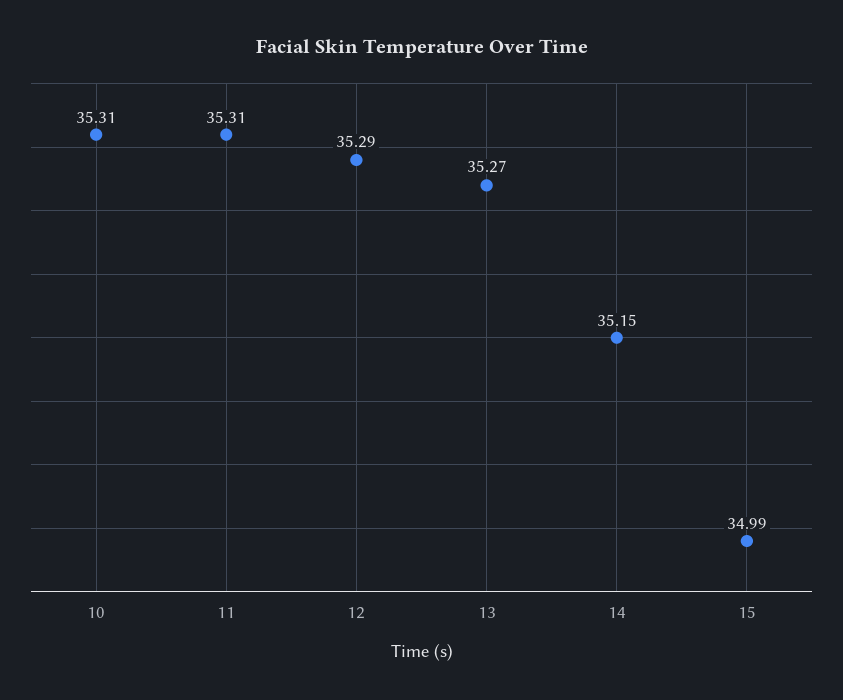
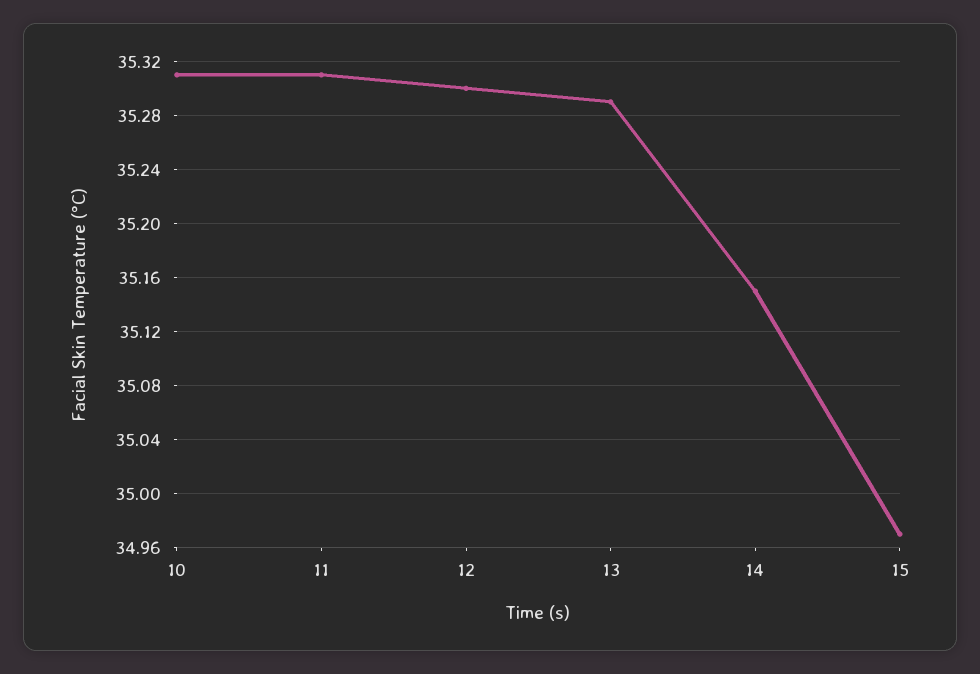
  {
    "10": 35.31,
    "11": 35.31,
-   "12": 35.29,
+   "12": 35.3,
-   "13": 35.27,
+   "13": 35.29,
    "14": 35.15,
-   "15": 34.99
+   "15": 34.97
  }

